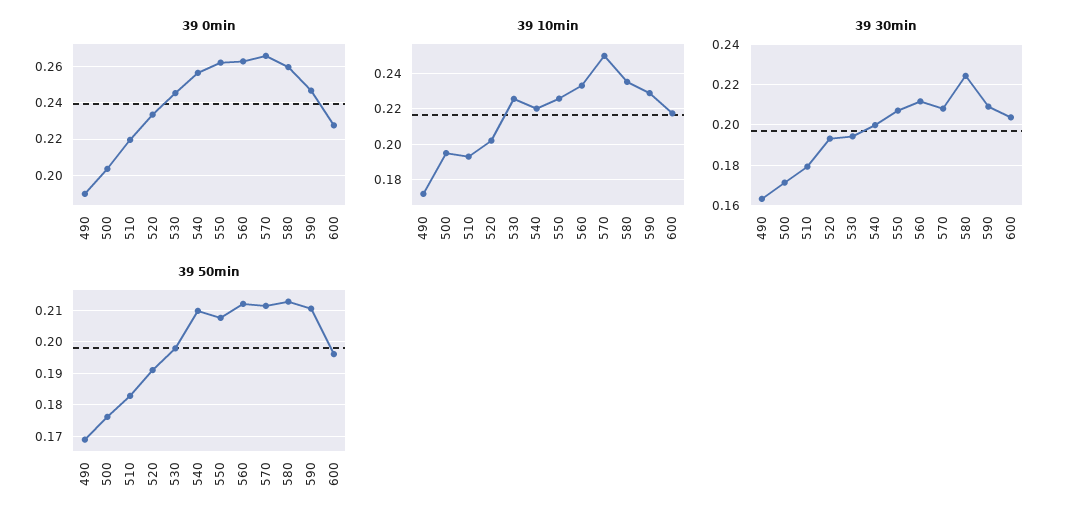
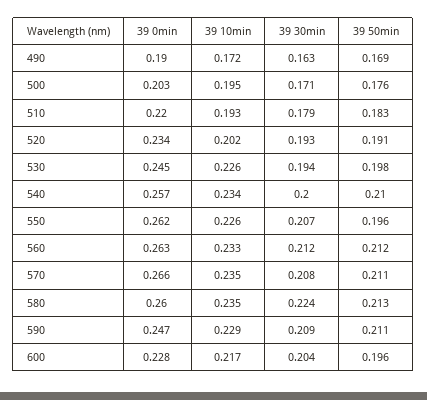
  {
    "39 0min": {
      "490": 0.19,
      "500": 0.203,
      "510": 0.22,
      "520": 0.234,
      "530": 0.245,
      "540": 0.257,
      "550": 0.262,
      "560": 0.263,
      "570": 0.266,
      "580": 0.26,
      "590": 0.247,
      "600": 0.228
    },
    "39 10min": {
      "490": 0.172,
      "500": 0.195,
      "510": 0.193,
      "520": 0.202,
      "530": 0.226,
-     "540": 0.22,
+     "540": 0.234,
      "550": 0.226,
      "560": 0.233,
-     "570": 0.25,
+     "570": 0.235,
      "580": 0.235,
      "590": 0.229,
      "600": 0.217
    },
    "39 30min": {
      "490": 0.163,
      "500": 0.171,
      "510": 0.179,
      "520": 0.193,
      "530": 0.194,
      "540": 0.2,
      "550": 0.207,
      "560": 0.212,
      "570": 0.208,
      "580": 0.224,
      "590": 0.209,
      "600": 0.204
    },
    "39 50min": {
      "490": 0.169,
      "500": 0.176,
      "510": 0.183,
      "520": 0.191,
      "530": 0.198,
      "540": 0.21,
-     "550": 0.208,
+     "550": 0.196,
      "560": 0.212,
      "570": 0.211,
      "580": 0.213,
      "590": 0.211,
      "600": 0.196
    }
  }

